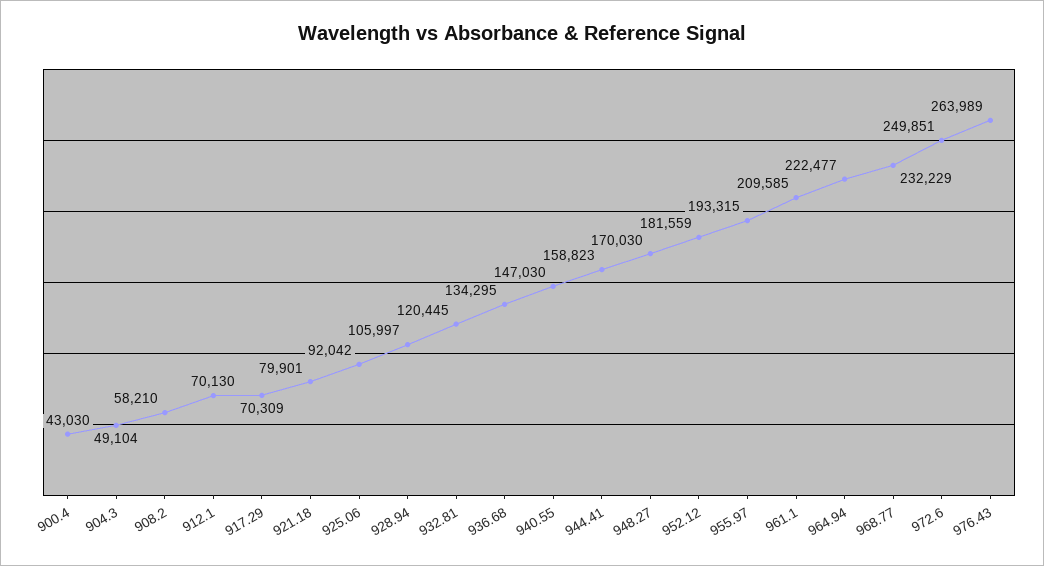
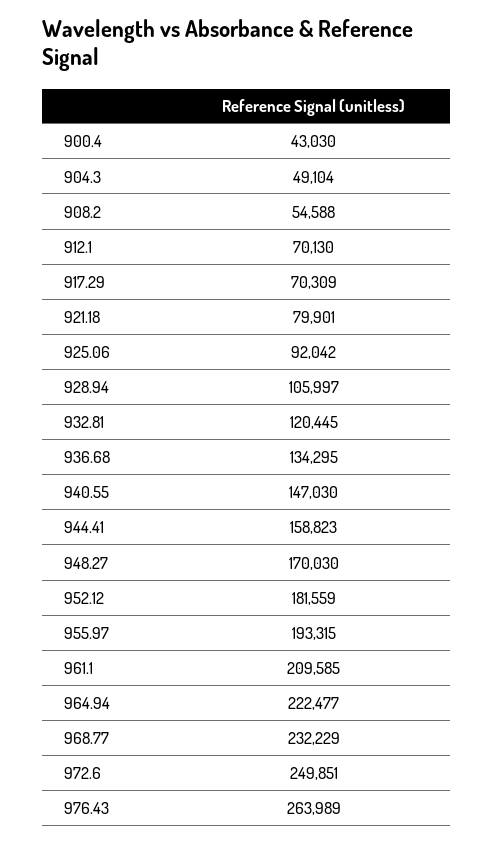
  {
    "900.4": 43030,
    "904.3": 49104,
-   "908.2": 58210,
+   "908.2": 54588,
    "912.1": 70130,
    "917.29": 70309,
    "921.18": 79901,
    "925.06": 92042,
    "928.94": 105997,
    "932.81": 120445,
    "936.68": 134295,
    "940.55": 147030,
    "944.41": 158823,
    "948.27": 170030,
    "952.12": 181559,
    "955.97": 193315,
    "961.1": 209585,
    "964.94": 222477,
    "968.77": 232229,
    "972.6": 249851,
    "976.43": 263989
  }

